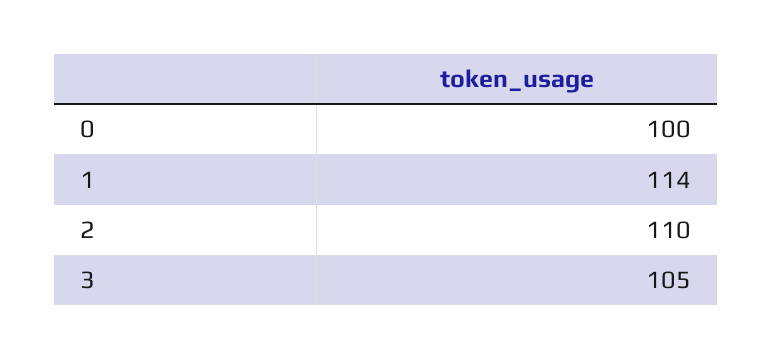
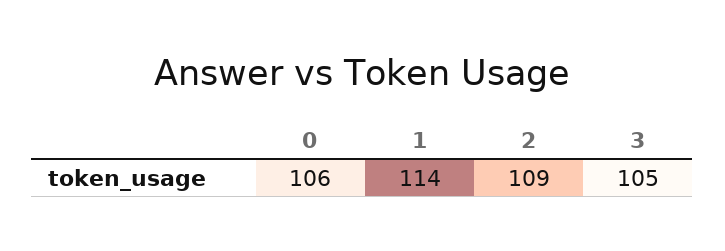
  {
-   "0": 100,
+   "0": 106,
    "1": 114,
-   "2": 110,
+   "2": 109,
    "3": 105
  }

